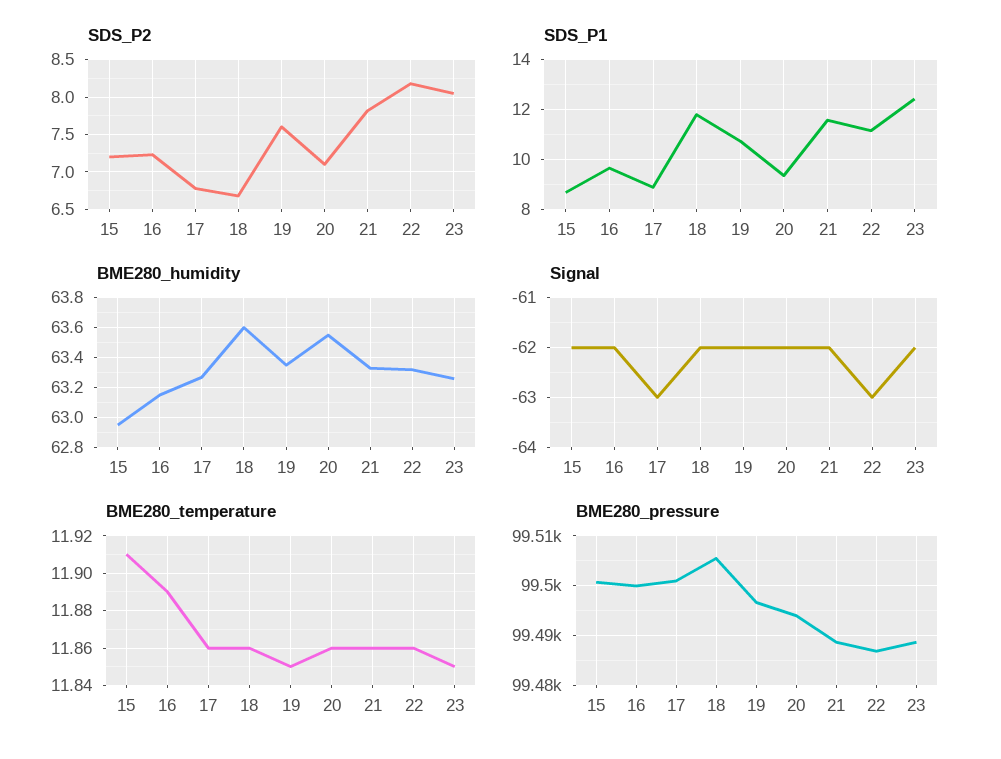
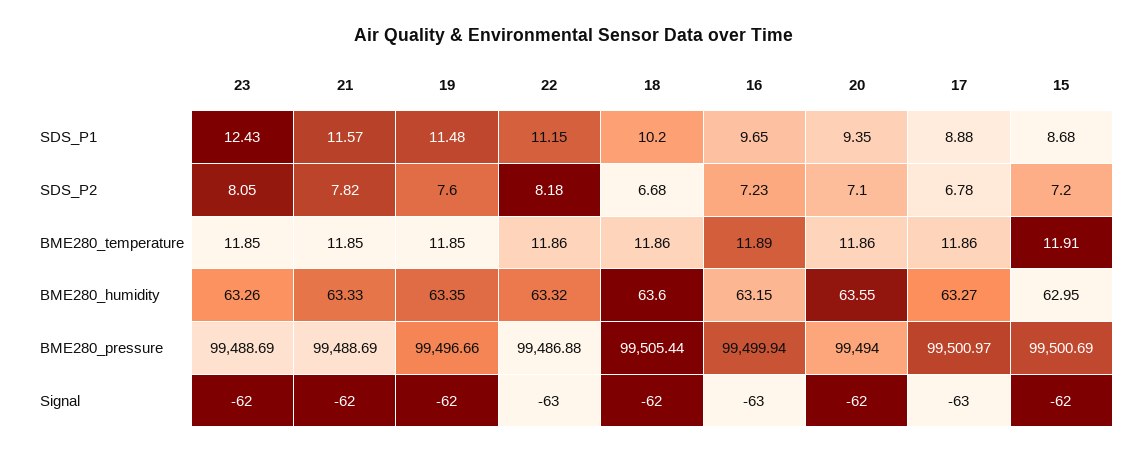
  {
    "SDS_P2": {
      "15": 7.2,
      "16": 7.23,
      "17": 6.78,
      "18": 6.68,
      "19": 7.6,
      "20": 7.1,
      "21": 7.82,
      "22": 8.18,
      "23": 8.05
    },
    "SDS_P1": {
      "15": 8.68,
      "16": 9.65,
      "17": 8.88,
-     "18": 11.75,
+     "18": 10.2,
-     "19": 10.75,
+     "19": 11.48,
      "20": 9.35,
      "21": 11.57,
      "22": 11.15,
      "23": 12.43
    },
    "BME280_humidity": {
      "15": 62.95,
      "16": 63.15,
      "17": 63.27,
      "18": 63.6,
      "19": 63.35,
      "20": 63.55,
      "21": 63.33,
      "22": 63.32,
      "23": 63.26
    },
    "Signal": {
      "15": -62,
-     "16": -62,
+     "16": -63,
      "17": -63,
      "18": -62,
      "19": -62,
      "20": -62,
      "21": -62,
      "22": -63,
      "23": -62
    },
    "BME280_temperature": {
      "15": 11.91,
      "16": 11.89,
      "17": 11.86,
      "18": 11.86,
      "19": 11.85,
      "20": 11.86,
-     "21": 11.86,
+     "21": 11.85,
      "22": 11.86,
      "23": 11.85
    },
    "BME280_pressure": {
      "15": 99500.69,
      "16": 99499.94,
      "17": 99500.97,
      "18": 99505.44,
      "19": 99496.66,
      "20": 99494,
      "21": 99488.69,
      "22": 99486.88,
      "23": 99488.69
    }
  }

